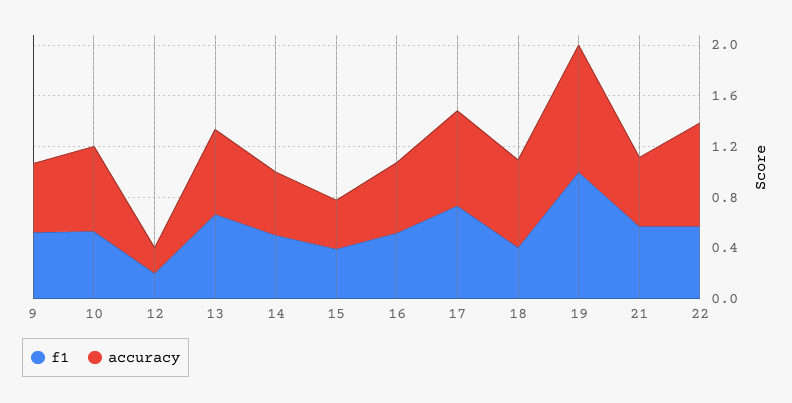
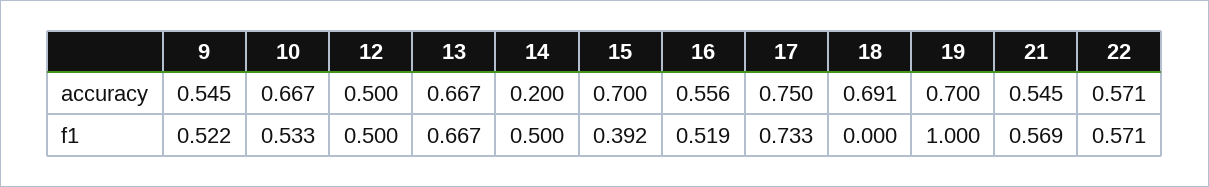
  {
    "f1": {
      "9": 0.522,
      "10": 0.533,
-     "12": 0.2,
+     "12": 0.5,
      "13": 0.667,
      "14": 0.5,
      "15": 0.392,
      "16": 0.519,
      "17": 0.733,
-     "18": 0.4,
+     "18": 0,
      "19": 1,
      "21": 0.569,
      "22": 0.571
    },
    "accuracy": {
      "9": 0.545,
      "10": 0.667,
-     "12": 0.2,
+     "12": 0.5,
      "13": 0.667,
-     "14": 0.5,
+     "14": 0.2,
-     "15": 0.4,
+     "15": 0.7,
      "16": 0.556,
      "17": 0.75,
      "18": 0.691,
-     "19": 1,
+     "19": 0.7,
      "21": 0.545,
-     "22": 0.8
+     "22": 0.571
    }
  }

